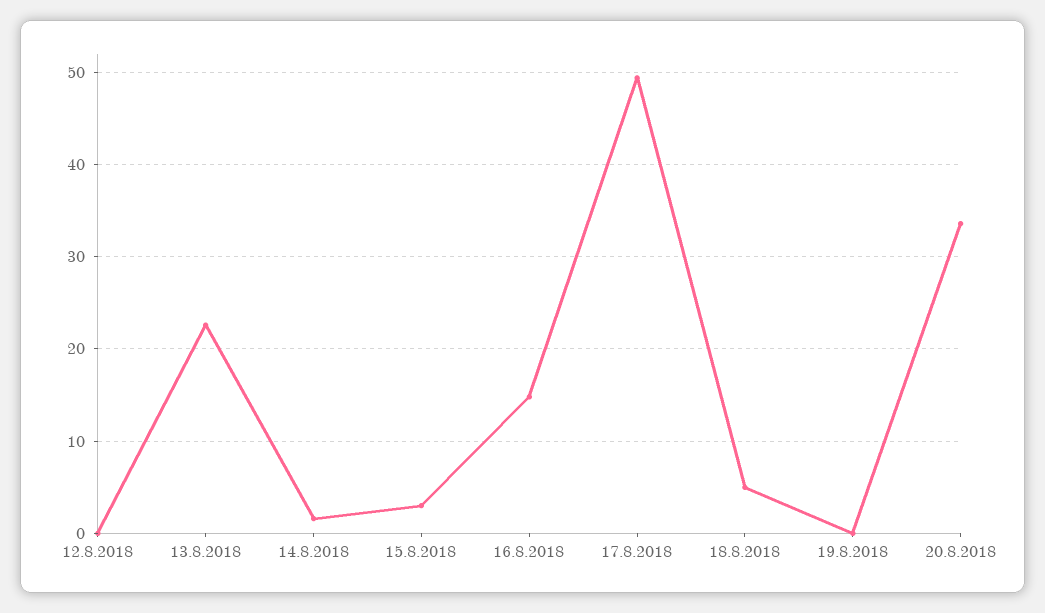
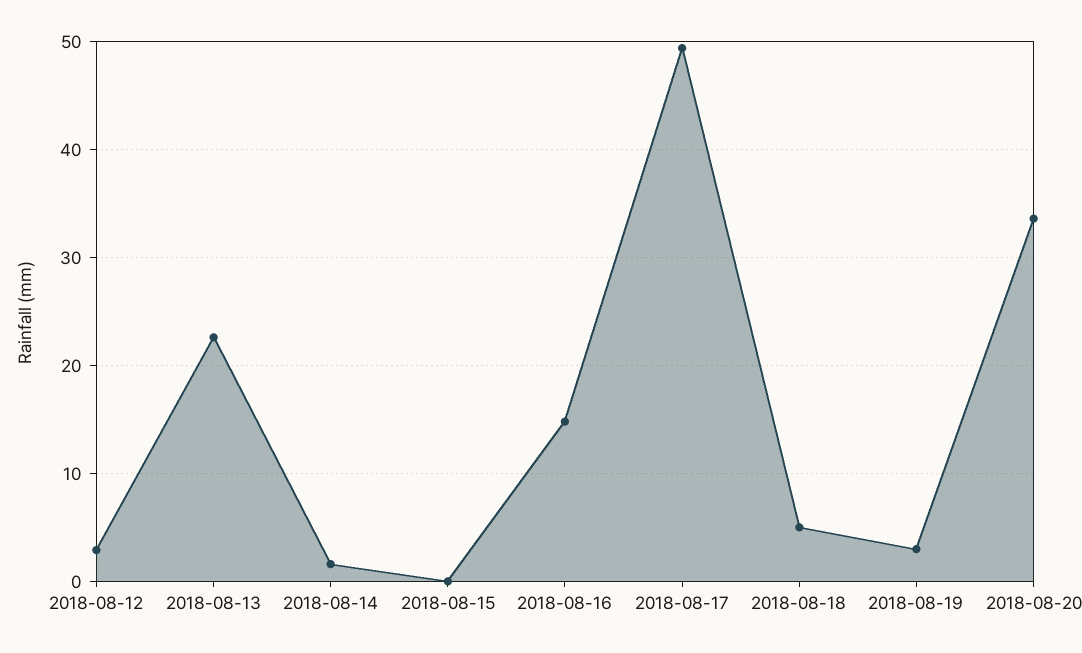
  {
-   "12.8.2018": 0,
+   "12.8.2018": 3,
    "13.8.2018": 23,
    "14.8.2018": 2,
-   "15.8.2018": 3,
+   "15.8.2018": 0,
    "16.8.2018": 15,
    "17.8.2018": 49,
    "18.8.2018": 5,
-   "19.8.2018": 0,
+   "19.8.2018": 3,
    "20.8.2018": 34
  }

